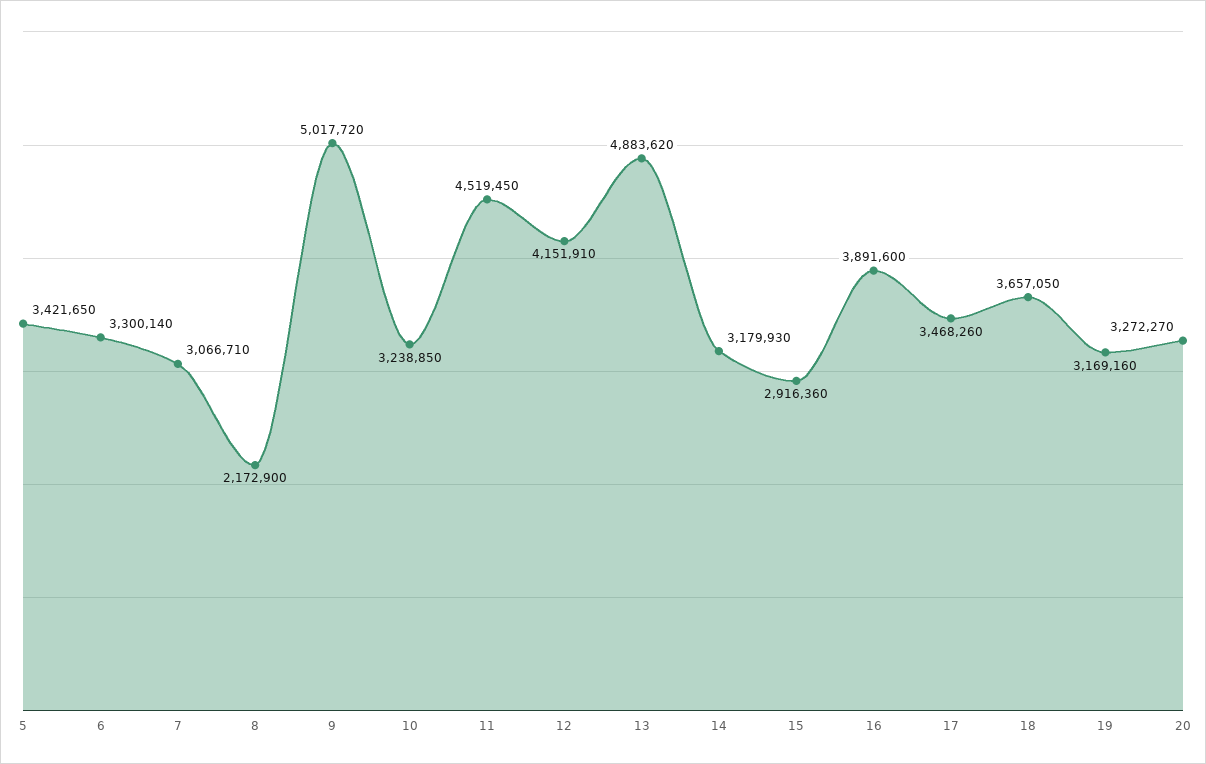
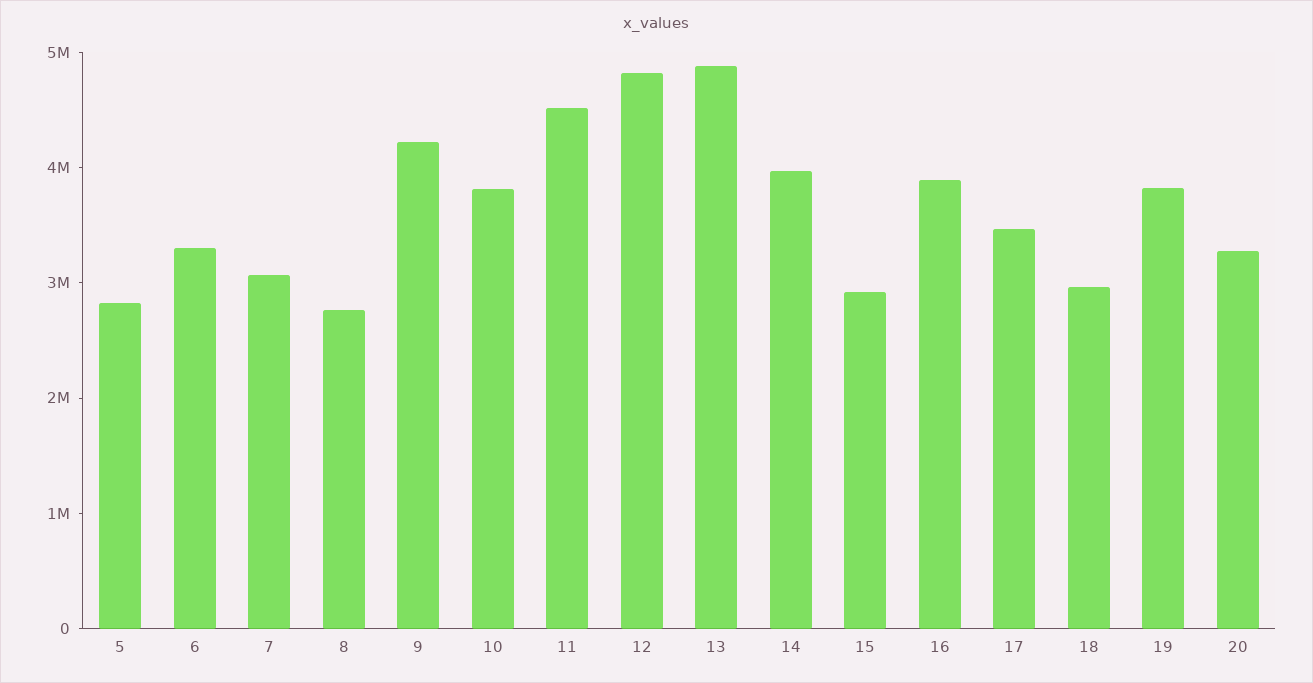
  {
-   "5": 3421650,
+   "5": 2800000,
    "6": 3300140,
    "7": 3066710,
-   "8": 2172900,
+   "8": 2800000,
-   "9": 5017720,
+   "9": 4200000,
-   "10": 3238850,
+   "10": 3800000,
    "11": 4519450,
-   "12": 4151910,
+   "12": 4800000,
    "13": 4883620,
-   "14": 3179930,
+   "14": 4000000,
    "15": 2916360,
    "16": 3891600,
    "17": 3468260,
-   "18": 3657050,
+   "18": 3000000,
-   "19": 3169160,
+   "19": 3800000,
    "20": 3272270
  }

